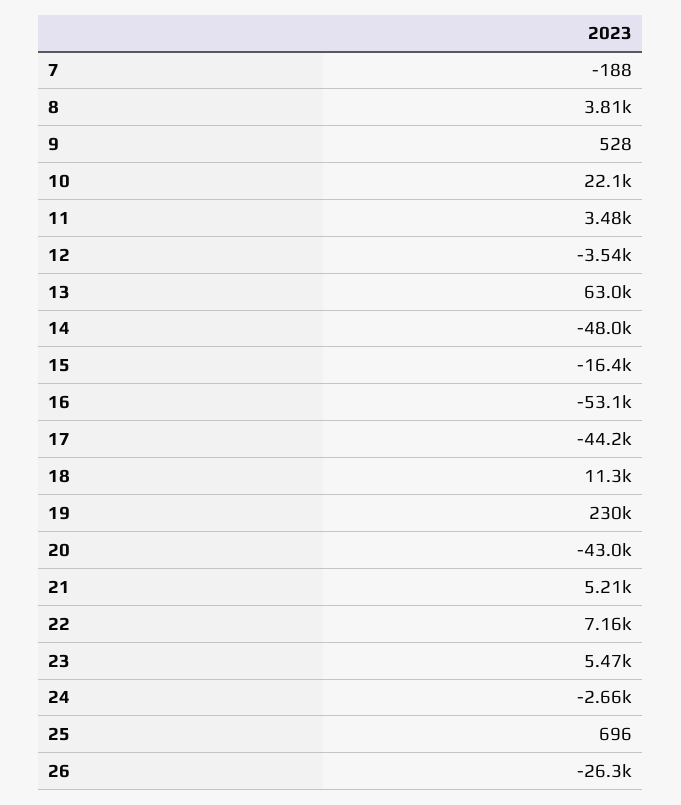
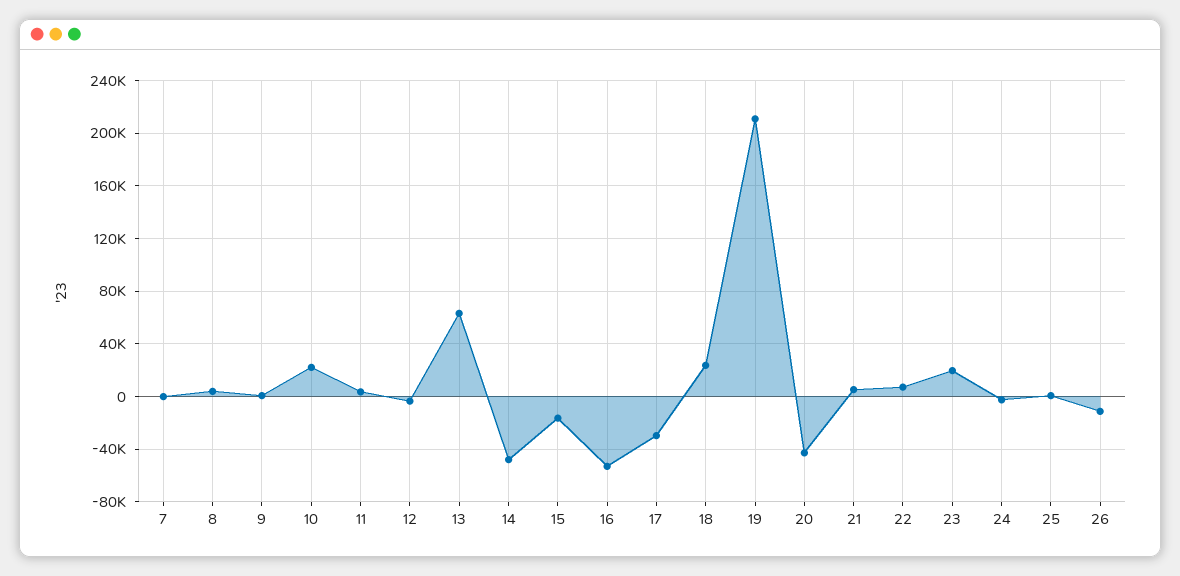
  {
    "7": -188,
    "8": 3810,
    "9": 528,
    "10": 22100,
    "11": 3480,
    "12": -3540,
    "13": 63000,
    "14": -48000,
    "15": -16400,
    "16": -53100,
-   "17": -44200,
+   "17": -30000,
-   "18": 11300,
+   "18": 25000,
-   "19": 230000,
+   "19": 210000,
    "20": -43000,
    "21": 5210,
    "22": 7160,
-   "23": 5470,
+   "23": 20000,
    "24": -2660,
    "25": 696,
-   "26": -26300
+   "26": -10000
  }

